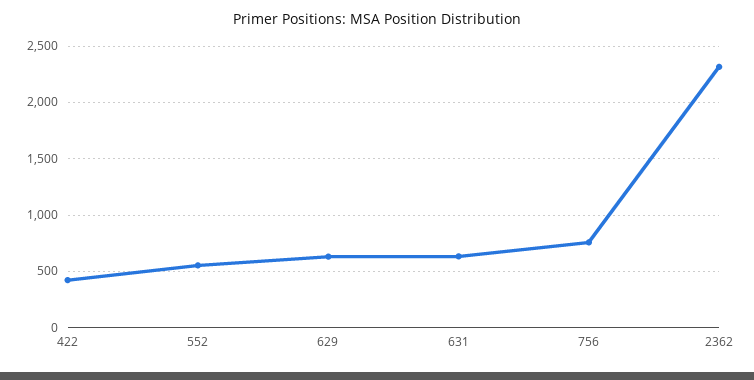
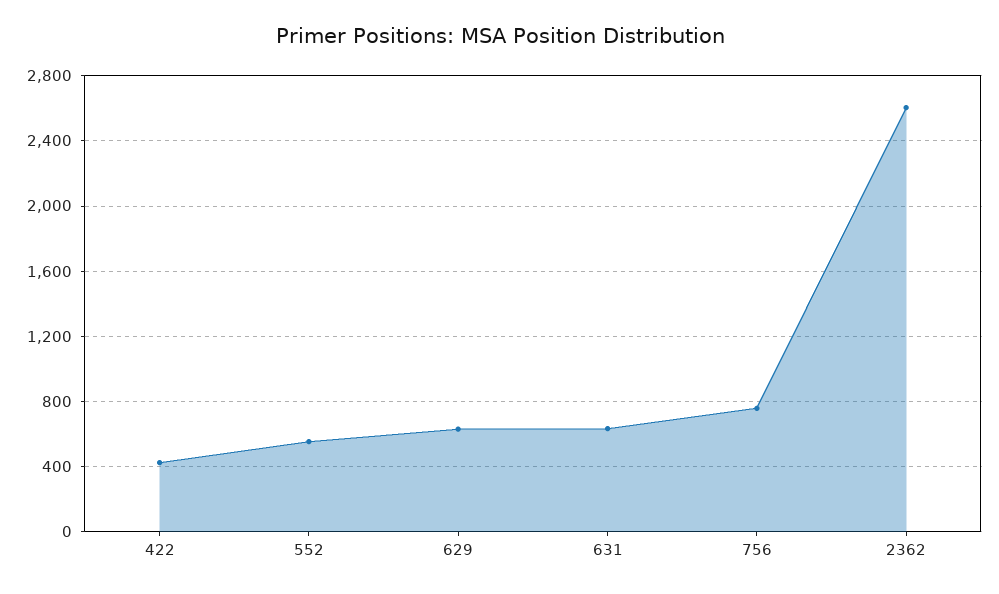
  {
    "422": 400,
    "552": 550,
    "629": 650,
    "631": 650,
    "756": 750,
-   "2362": 2300
+   "2362": 2600
  }

